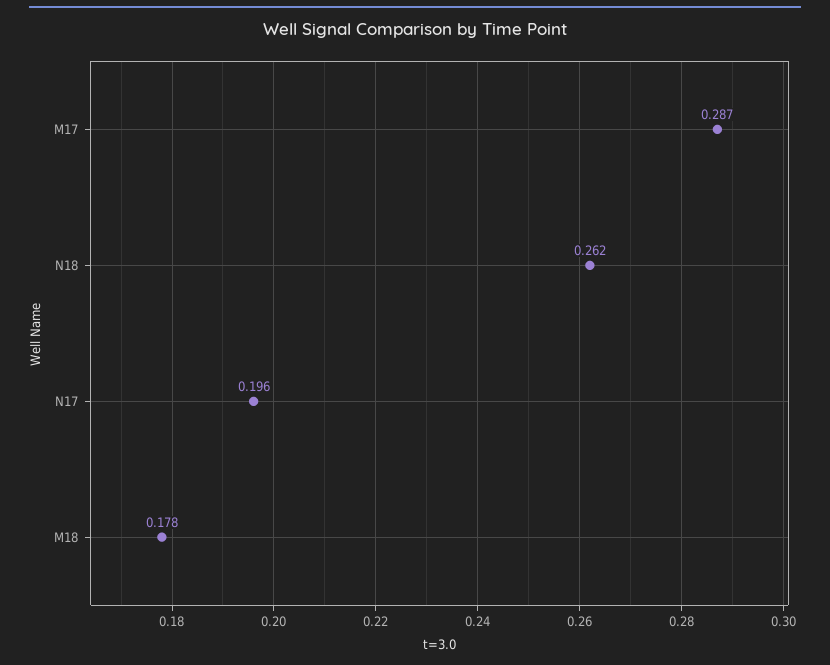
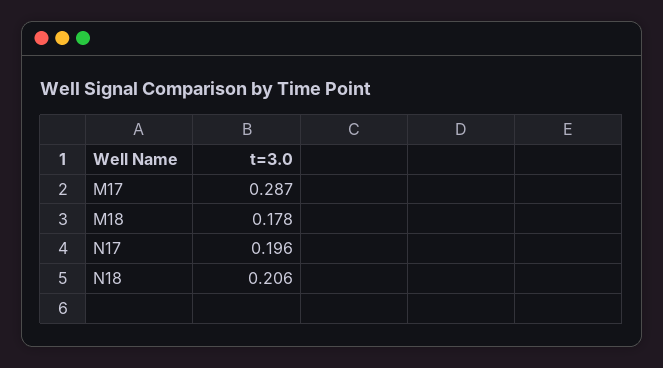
  {
    "M17": 0.287,
-   "N18": 0.262,
+   "N18": 0.206,
    "N17": 0.196,
    "M18": 0.178
  }

